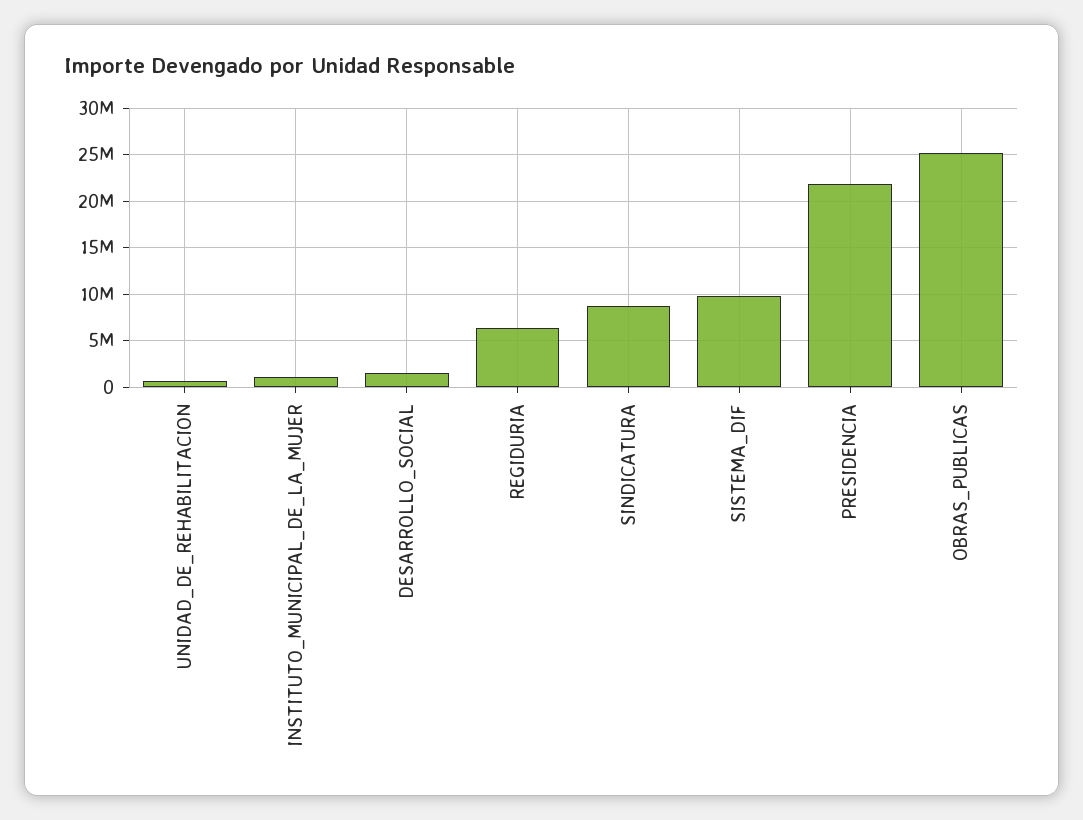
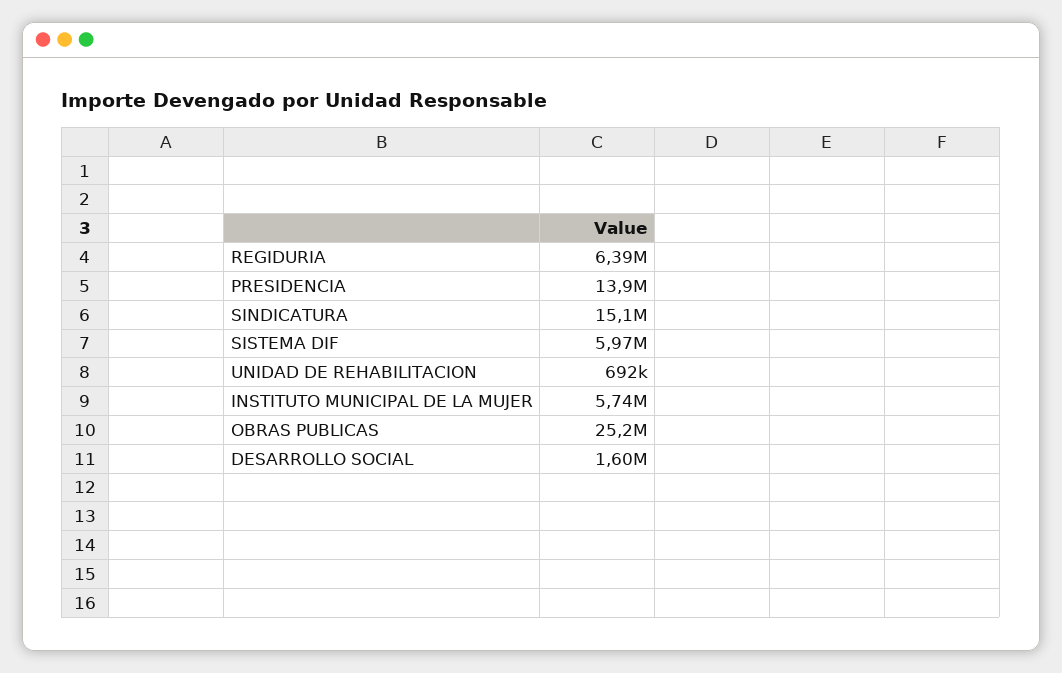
  {
    "UNIDAD_DE_REHABILITACION": 692000,
-   "INSTITUTO_MUNICIPAL_DE_LA_MUJER": 1000000,
+   "INSTITUTO_MUNICIPAL_DE_LA_MUJER": 5740000,
    "DESARROLLO_SOCIAL": 1600000,
    "REGIDURIA": 6390000,
-   "SINDICATURA": 9000000,
+   "SINDICATURA": 15100000,
-   "SISTEMA_DIF": 10000000,
+   "SISTEMA_DIF": 5970000,
-   "PRESIDENCIA": 22000000,
+   "PRESIDENCIA": 13900000,
    "OBRAS_PUBLICAS": 25200000
  }

